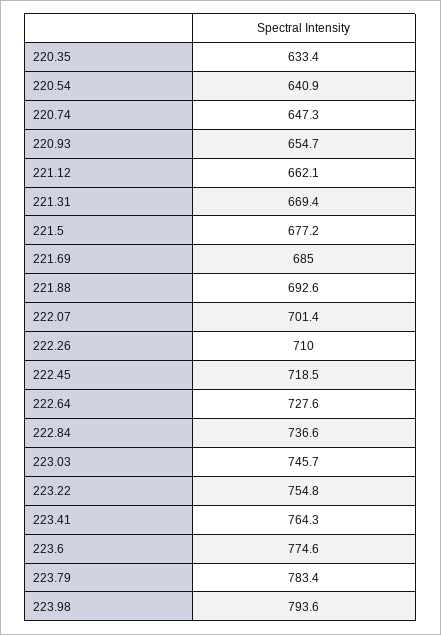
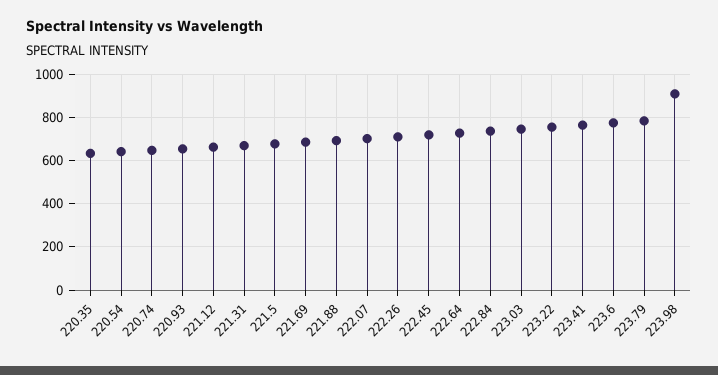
  {
    "220.35": 633.4,
    "220.54": 640.9,
    "220.74": 647.3,
    "220.93": 654.7,
    "221.12": 662.1,
    "221.31": 669.4,
    "221.5": 677.2,
    "221.69": 685,
    "221.88": 692.6,
    "222.07": 701.4,
    "222.26": 710,
    "222.45": 718.5,
    "222.64": 727.6,
    "222.84": 736.6,
    "223.03": 745.7,
    "223.22": 754.8,
    "223.41": 764.3,
    "223.6": 774.6,
    "223.79": 783.4,
-   "223.98": 793.6
+   "223.98": 900
  }

